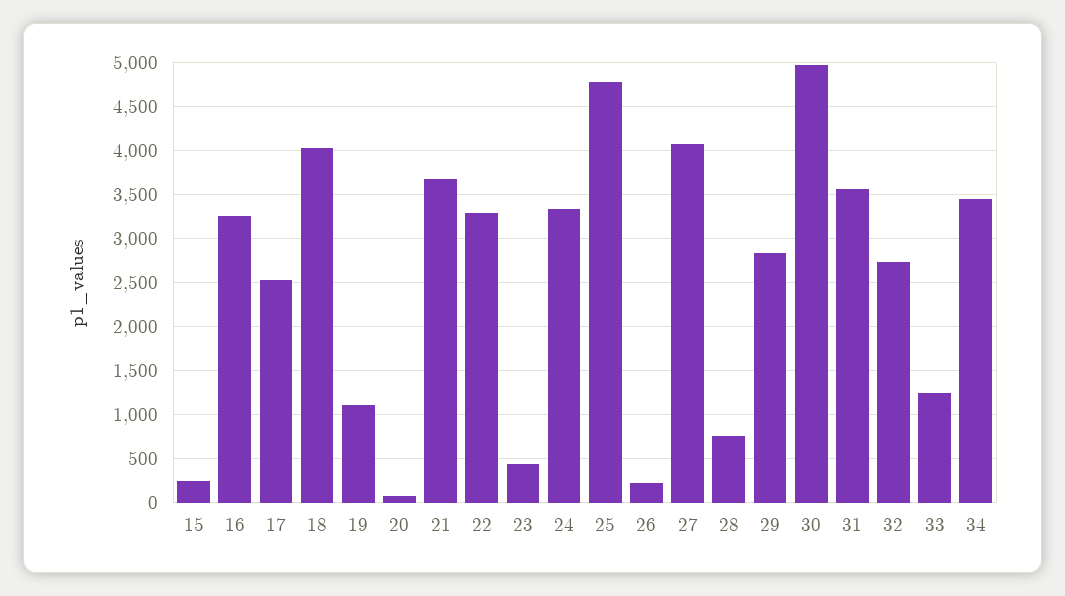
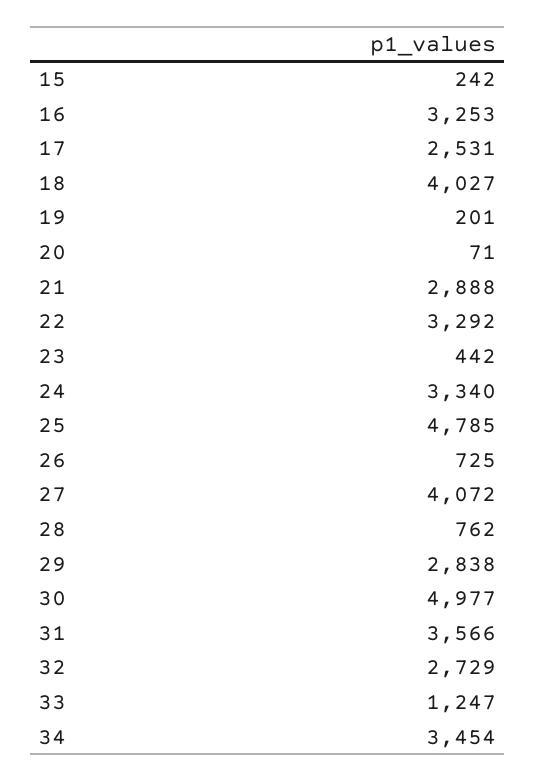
  {
    "15": 242,
    "16": 3253,
    "17": 2531,
    "18": 4027,
-   "19": 1100,
+   "19": 201,
    "20": 71,
-   "21": 3700,
+   "21": 2888,
    "22": 3292,
    "23": 442,
    "24": 3340,
    "25": 4785,
-   "26": 200,
+   "26": 725,
    "27": 4072,
    "28": 762,
    "29": 2838,
    "30": 4977,
    "31": 3566,
    "32": 2729,
    "33": 1247,
    "34": 3454
  }

